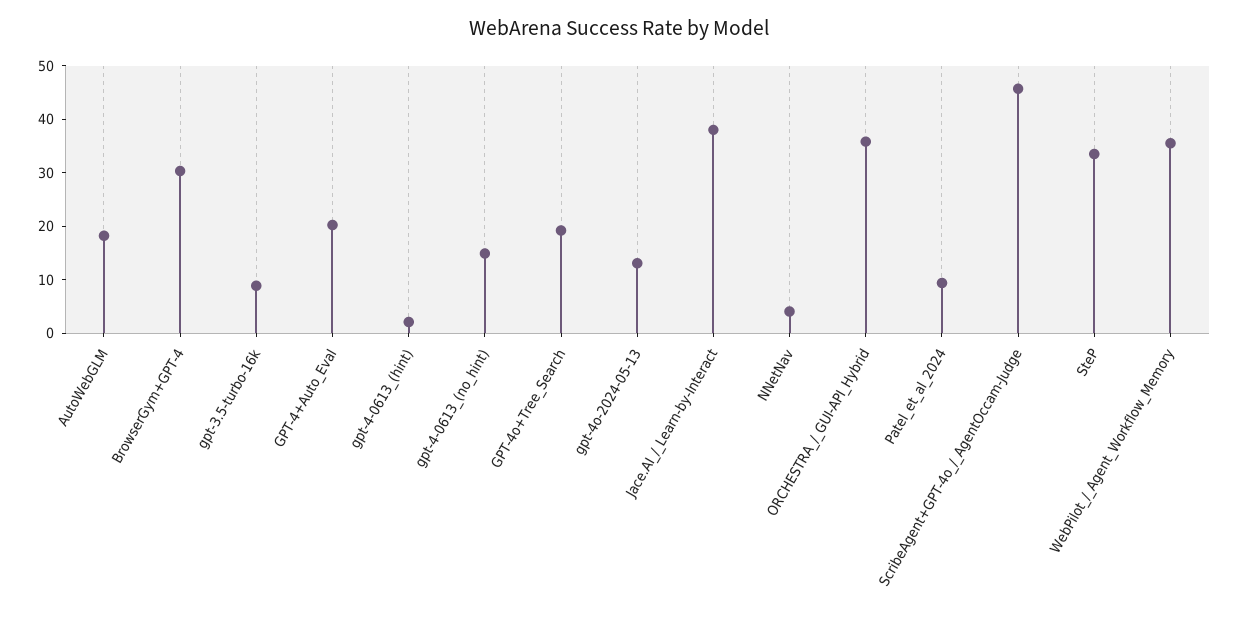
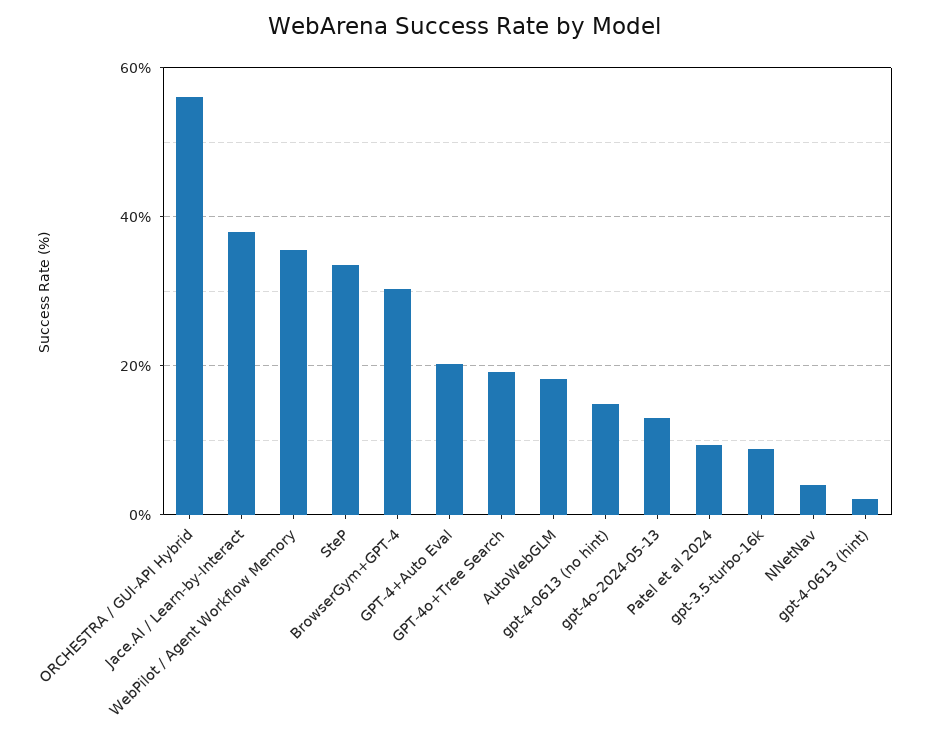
  {
    "AutoWebGLM": 18,
    "BrowserGym+GPT-4": 30,
    "gpt-3.5-turbo-16k": 8,
    "GPT-4+Auto_Eval": 20,
    "gpt-4-0613_(hint)": 2,
    "gpt-4-0613_(no_hint)": 14,
    "GPT-4o+Tree_Search": 20,
    "gpt-4o-2024-05-13": 14,
    "Jace.AI_/_Learn-by-Interact": 38,
    "NNetNav": 4,
-   "ORCHESTRA_/_GUI-API_Hybrid": 36,
+   "ORCHESTRA_/_GUI-API_Hybrid": 56,
    "Patel_et_al_2024": 10,
-   "ScribeAgent+GPT-4o_/_AgentOccam-Judge": 46,
    "SteP": 34,
    "WebPilot_/_Agent_Workflow_Memory": 36
  }

